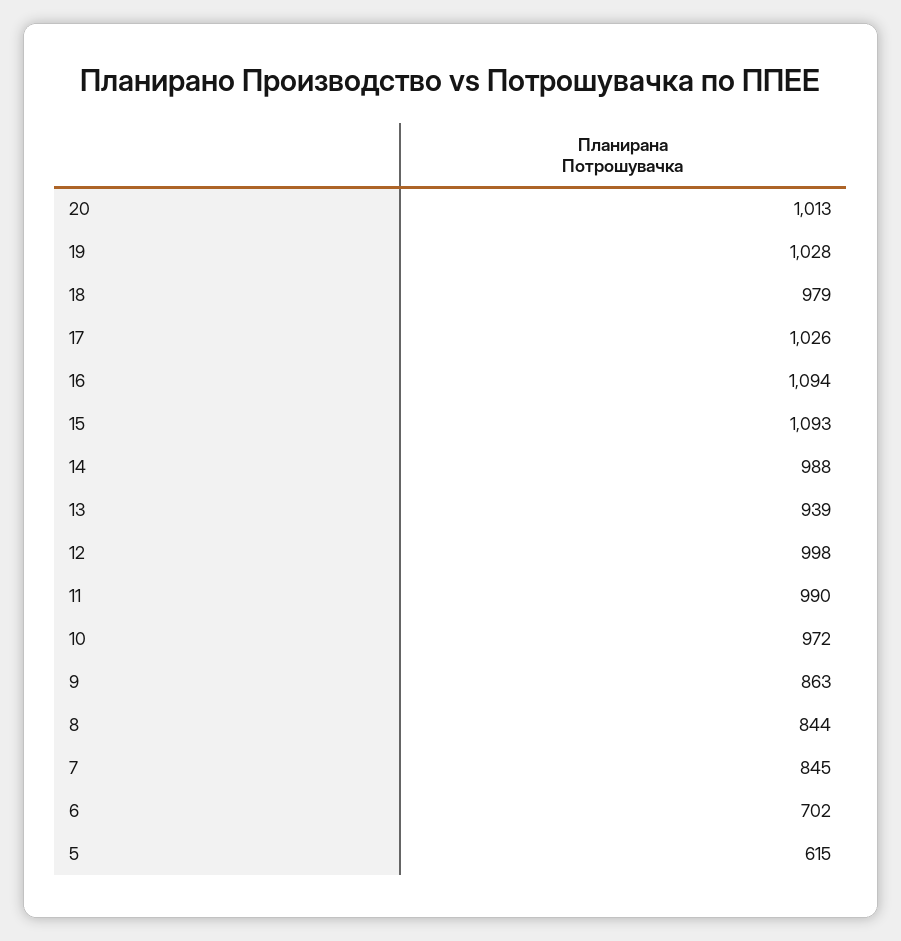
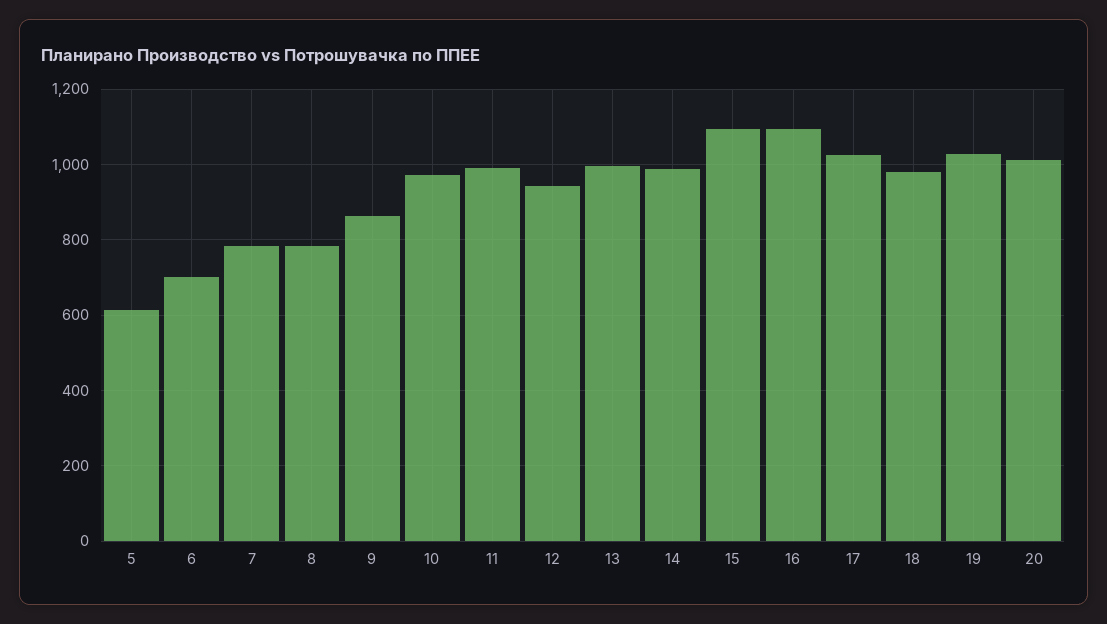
  {
    "20": 1013,
    "19": 1028,
    "18": 979,
    "17": 1026,
    "16": 1094,
    "15": 1093,
    "14": 988,
-   "13": 939,
+   "13": 1000,
-   "12": 998,
+   "12": 940,
    "11": 990,
    "10": 972,
    "9": 863,
-   "8": 844,
+   "8": 780,
-   "7": 845,
+   "7": 780,
    "6": 702,
    "5": 615
  }

